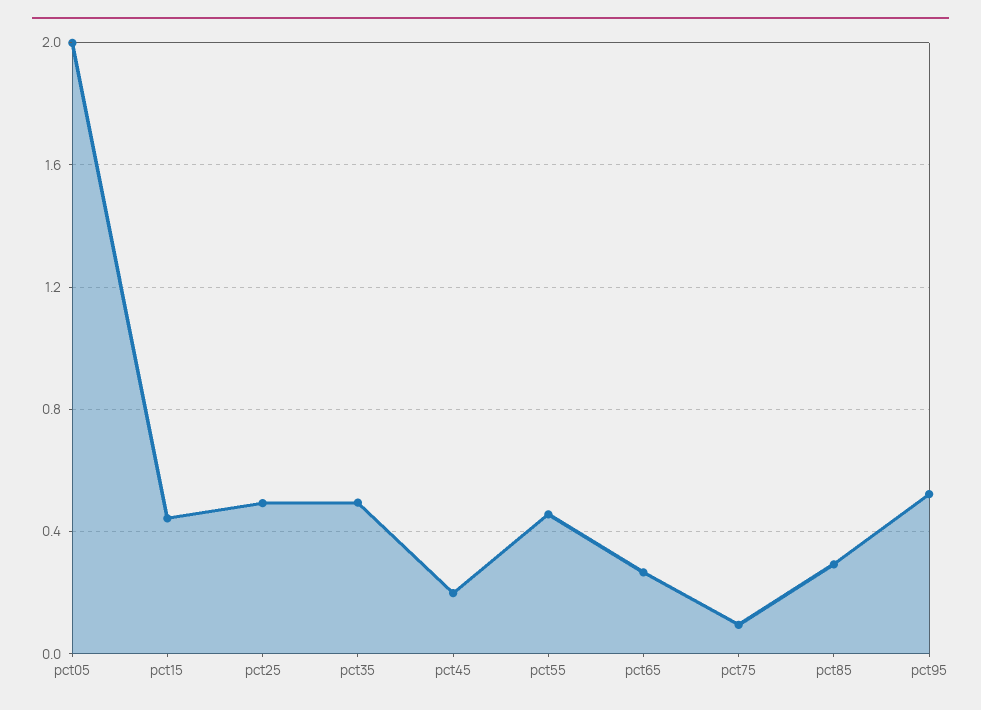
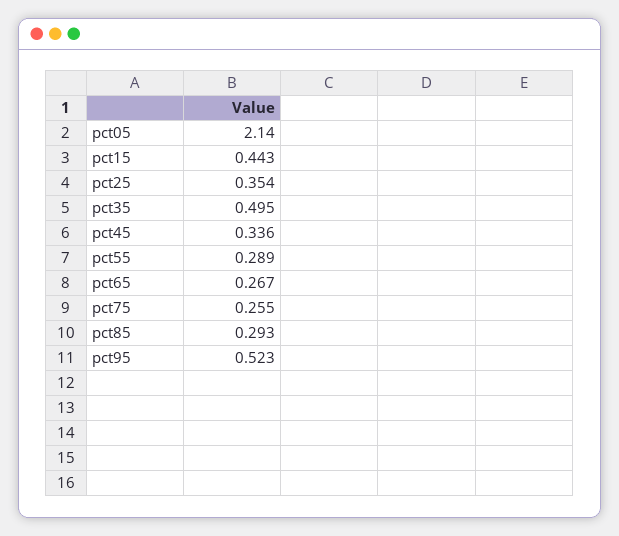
  {
-   "pct05": 2,
+   "pct05": 2.14,
    "pct15": 0.443,
-   "pct25": 0.5,
+   "pct25": 0.354,
    "pct35": 0.495,
-   "pct45": 0.2,
+   "pct45": 0.336,
-   "pct55": 0.45,
+   "pct55": 0.289,
    "pct65": 0.267,
-   "pct75": 0.1,
+   "pct75": 0.255,
    "pct85": 0.293,
    "pct95": 0.523
  }

